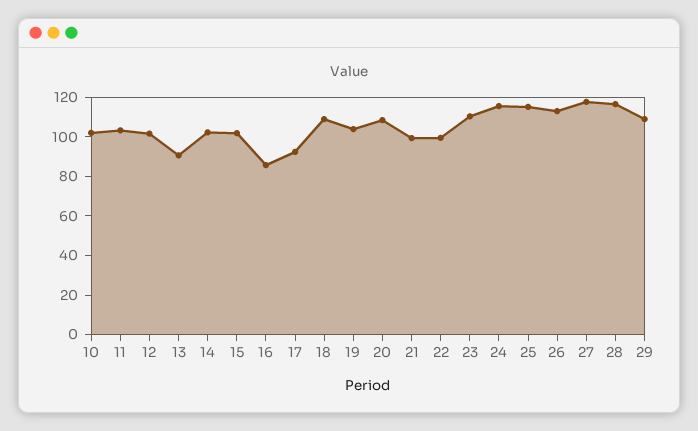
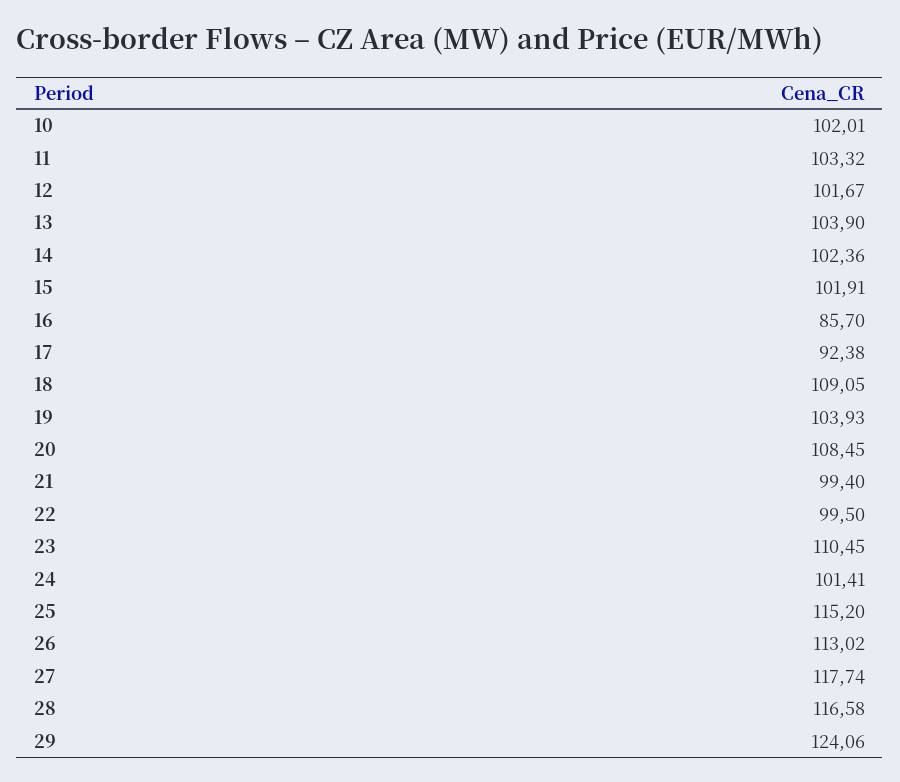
  {
    "10": 102.01,
    "11": 103.32,
    "12": 101.67,
-   "13": 90,
+   "13": 103.9,
    "14": 102.36,
    "15": 101.91,
    "16": 85.7,
    "17": 92.38,
    "18": 109.05,
    "19": 103.93,
    "20": 108.45,
    "21": 99.4,
    "22": 99.5,
    "23": 110.45,
-   "24": 115,
+   "24": 101.41,
    "25": 115.2,
    "26": 113.02,
    "27": 117.74,
    "28": 116.58,
-   "29": 110
+   "29": 124.06
  }

